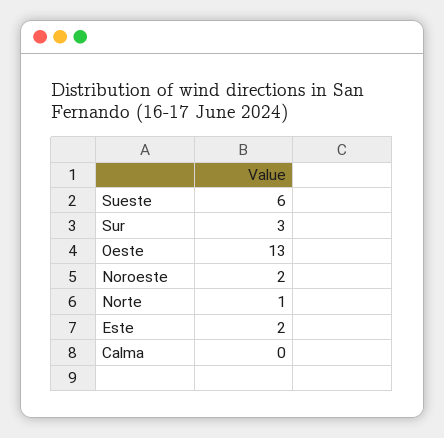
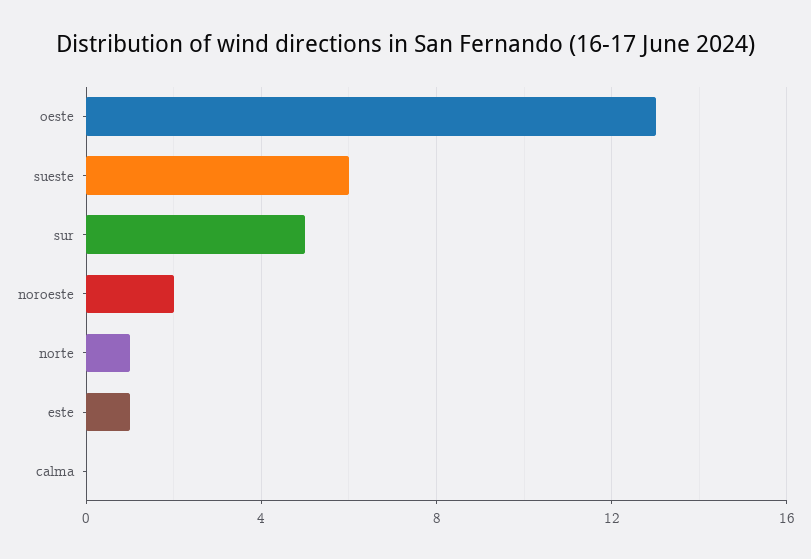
  {
    "Sueste": 6,
-   "Sur": 3,
+   "Sur": 5,
    "Oeste": 13,
    "Noroeste": 2,
    "Norte": 1,
-   "Este": 2,
+   "Este": 1,
    "Calma": 0
  }

